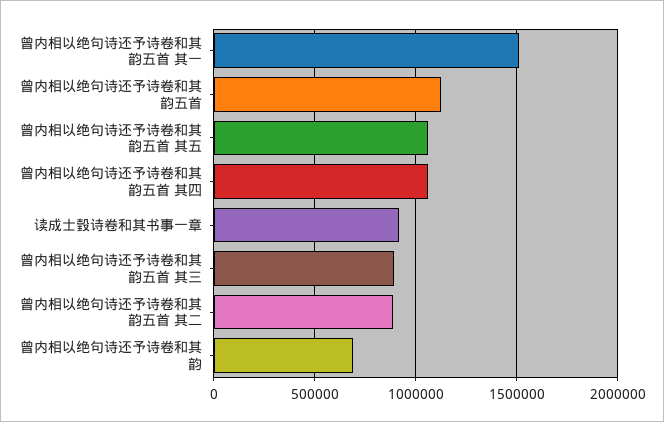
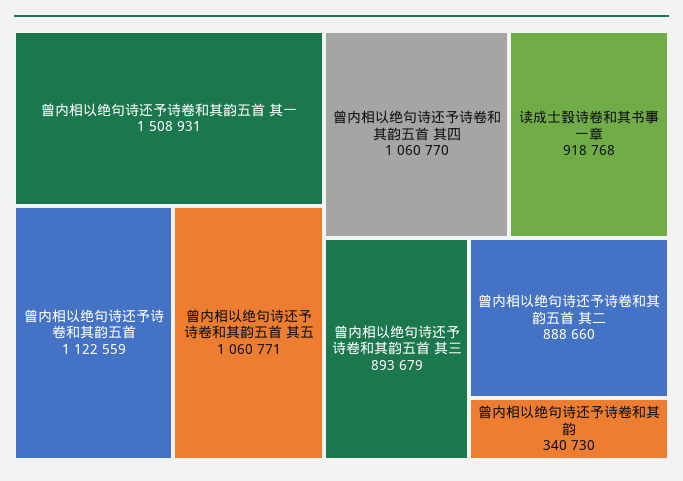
  {
    "曾内相以绝句诗还予诗卷和其韵五首 其一": 1508931,
    "曾内相以绝句诗还予诗卷和其韵五首": 1122559,
    "曾内相以绝句诗还予诗卷和其韵五首 其五": 1060771,
    "曾内相以绝句诗还予诗卷和其韵五首 其四": 1060770,
    "读成士瑴诗卷和其书事一章": 918768,
    "曾内相以绝句诗还予诗卷和其韵五首 其三": 893679,
    "曾内相以绝句诗还予诗卷和其韵五首 其二": 888660,
-   "曾内相以绝句诗还予诗卷和其韵": 700000
+   "曾内相以绝句诗还予诗卷和其韵": 340730
  }

